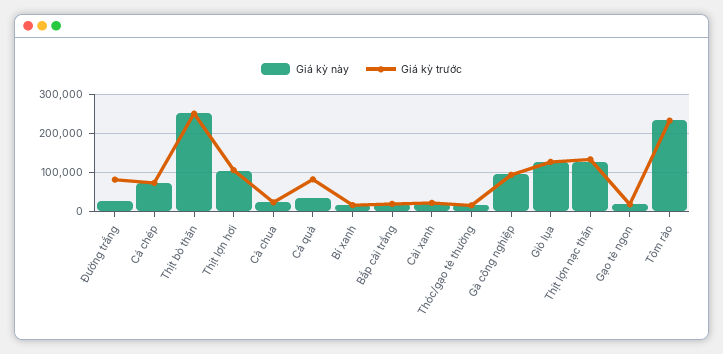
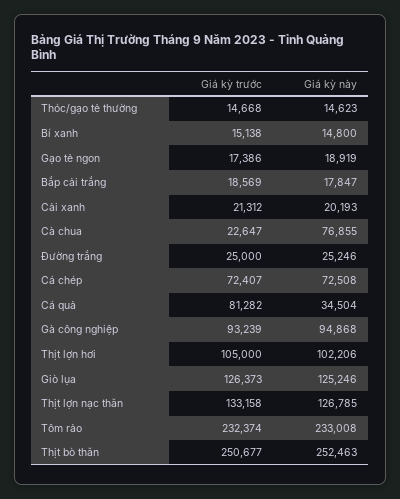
  {
    "Giá kỳ này": {
      "Đường trắng": 25246,
      "Cá chép": 72508,
      "Thịt bò thăn": 252463,
      "Thịt lợn hơi": 102206,
-     "Cà chua": 20000,
+     "Cà chua": 76855,
      "Cá quả": 34504,
      "Bí xanh": 14800,
      "Bắp cải trắng": 17847,
      "Cải xanh": 20193,
      "Thóc/gạo tẻ thường": 14623,
      "Gà công nghiệp": 94868,
      "Giò lụa": 125246,
      "Thịt lợn nạc thăn": 126785,
      "Gạo tẻ ngon": 18919,
      "Tôm rảo": 233008
    },
    "Giá kỳ trước": {
-     "Đường trắng": 80000,
+     "Đường trắng": 25000,
      "Cá chép": 72407,
      "Thịt bò thăn": 250677,
      "Thịt lợn hơi": 105000,
      "Cà chua": 22647,
      "Cá quả": 81282,
      "Bí xanh": 15138,
      "Bắp cải trắng": 18569,
      "Cải xanh": 21312,
      "Thóc/gạo tẻ thường": 14668,
      "Gà công nghiệp": 93239,
      "Giò lụa": 126373,
      "Thịt lợn nạc thăn": 133158,
      "Gạo tẻ ngon": 17386,
      "Tôm rảo": 232374
    }
  }

